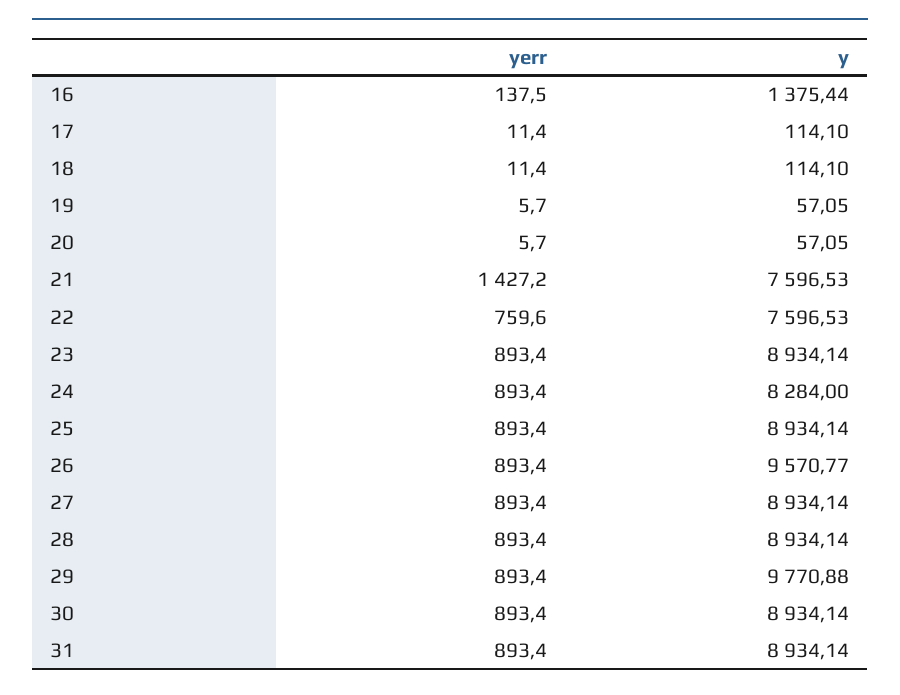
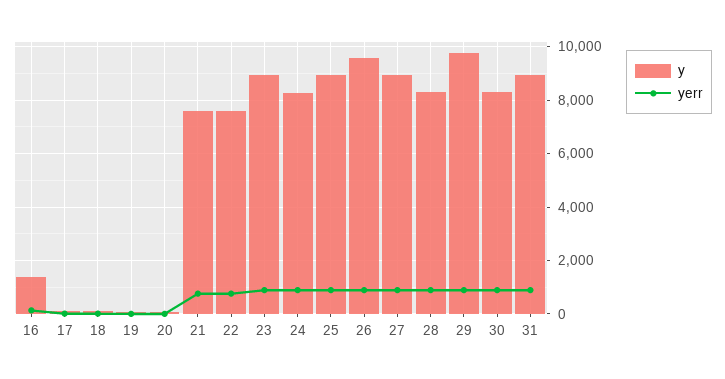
  {
    "yerr": {
      "16": 137.5,
      "17": 11.4,
      "18": 11.4,
      "19": 5.7,
      "20": 5.7,
-     "21": 1427.2,
+     "21": 750,
      "22": 759.6,
      "23": 893.4,
      "24": 893.4,
      "25": 893.4,
      "26": 893.4,
      "27": 893.4,
      "28": 893.4,
      "29": 893.4,
      "30": 893.4,
      "31": 893.4
    },
    "y": {
      "16": 1375.44,
      "17": 114.1,
      "18": 114.1,
      "19": 57.05,
      "20": 57.05,
      "21": 7596.53,
      "22": 7596.53,
      "23": 8934.14,
      "24": 8284,
      "25": 8934.14,
      "26": 9570.77,
      "27": 8934.14,
-     "28": 8934.14,
+     "28": 8250,
      "29": 9770.88,
-     "30": 8934.14,
+     "30": 8250,
      "31": 8934.14
    }
  }

